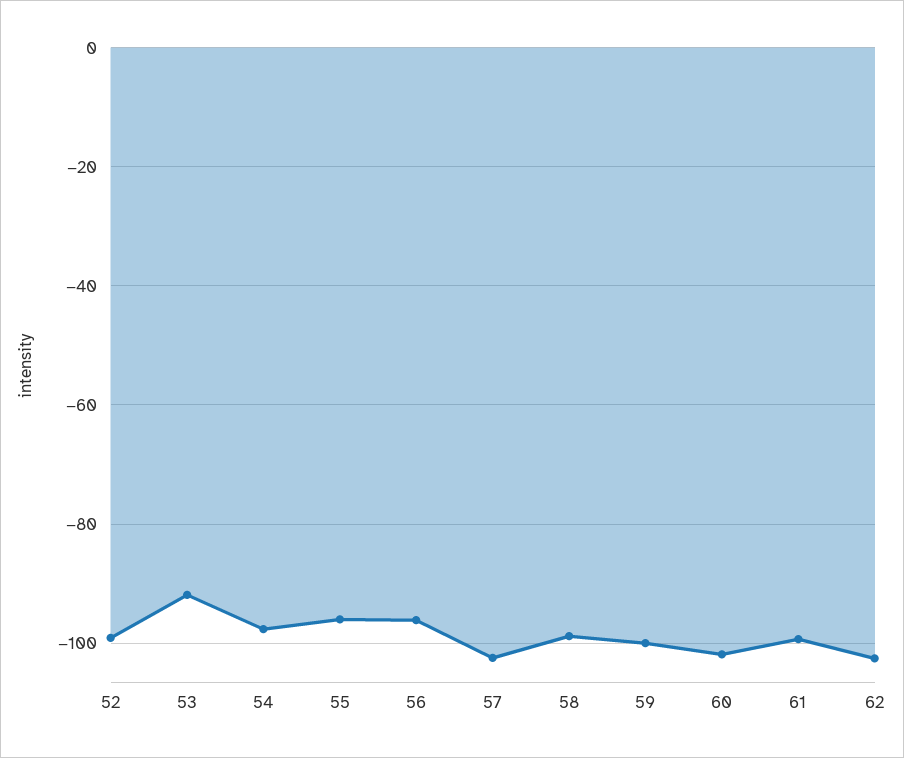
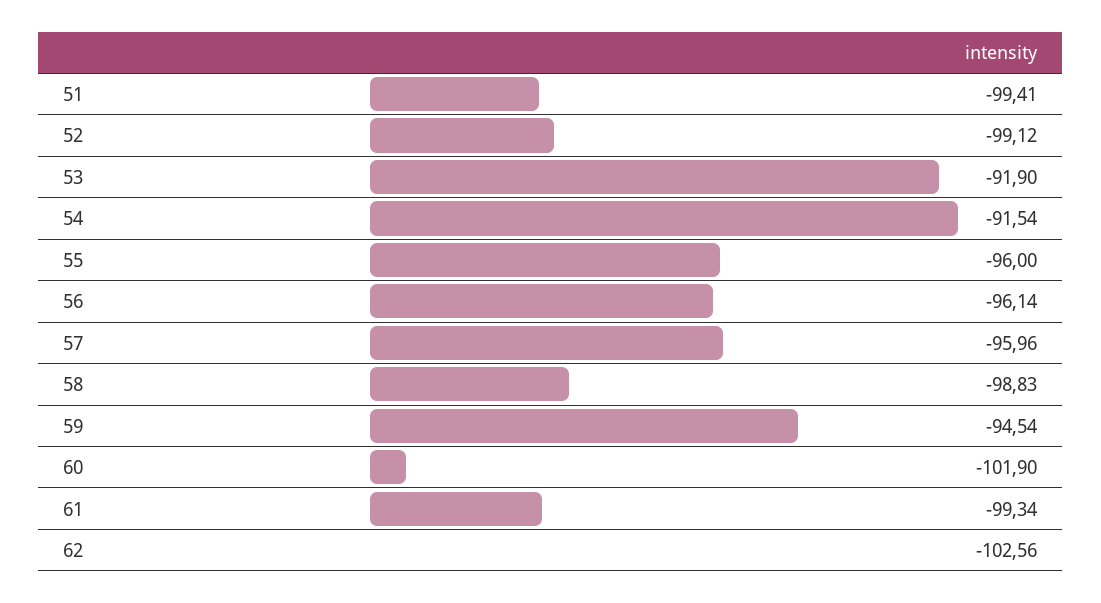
  {
    "52": -99.12,
    "53": -91.9,
-   "54": -98,
+   "54": -91.54,
    "55": -96,
    "56": -96.14,
-   "57": -102,
+   "57": -95.96,
    "58": -98.83,
-   "59": -100,
+   "59": -94.54,
    "60": -101.9,
    "61": -99.34,
-   "62": -102.56
+   "62": -102.56,
+   "51": -99.41
  }

